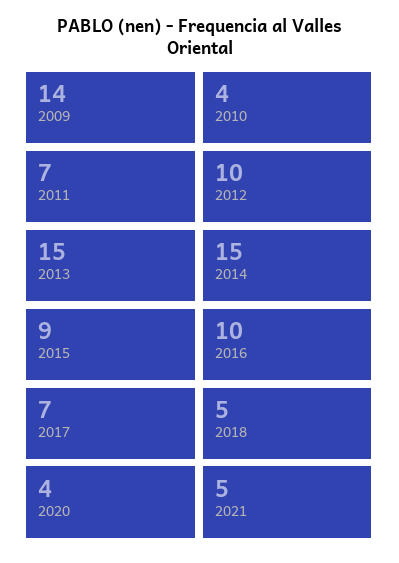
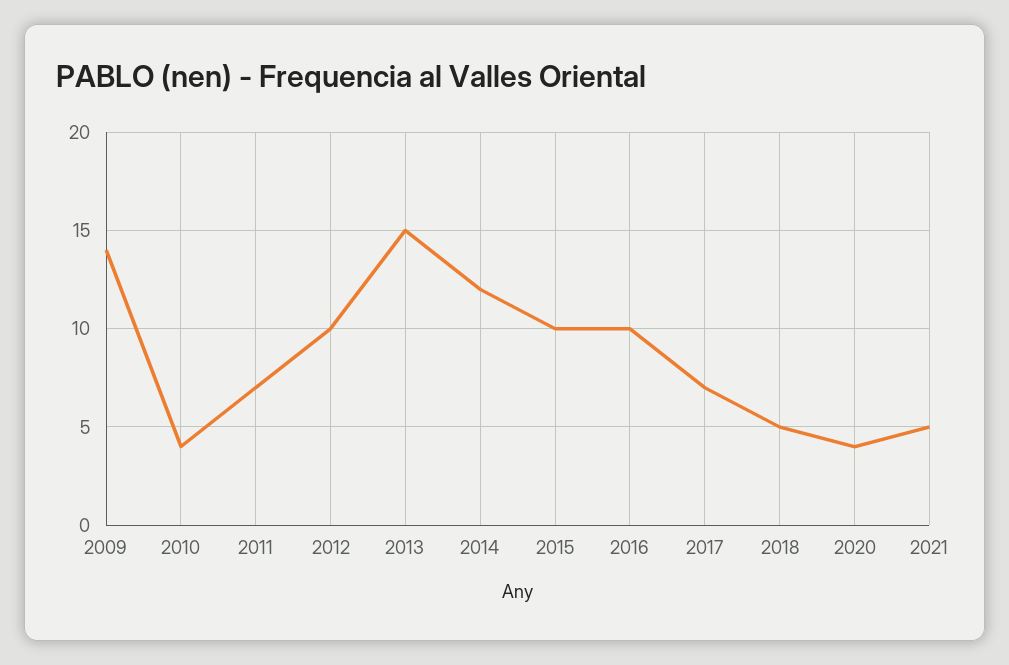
  {
    "2009": 14,
    "2010": 4,
    "2011": 7,
    "2012": 10,
    "2013": 15,
-   "2014": 15,
+   "2014": 12,
-   "2015": 9,
+   "2015": 10,
    "2016": 10,
    "2017": 7,
    "2018": 5,
    "2020": 4,
    "2021": 5
  }

